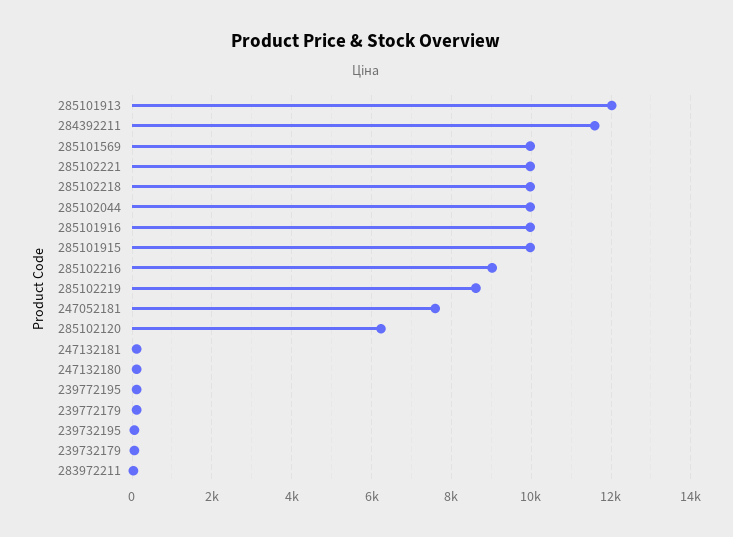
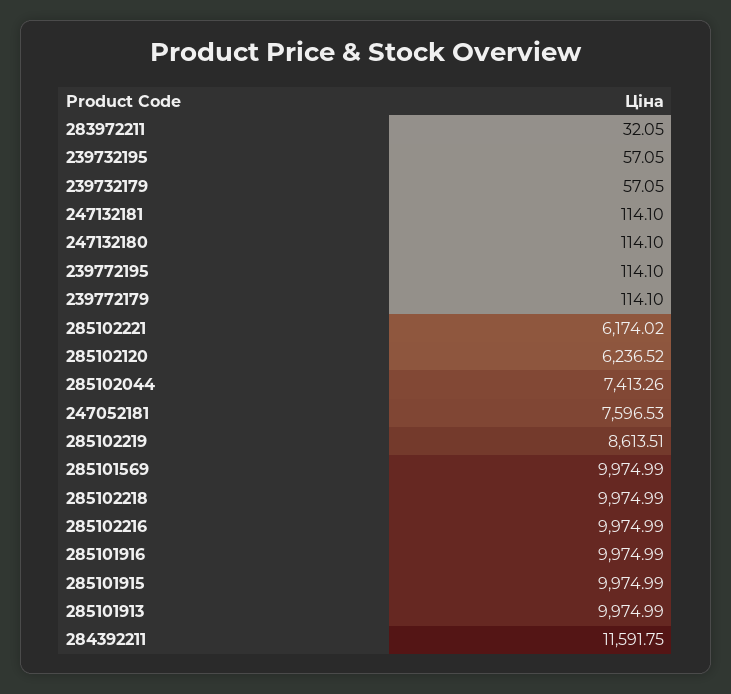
  {
-   "285101913": 12000,
+   "285101913": 9974.99,
    "284392211": 11591.75,
    "285101569": 9974.99,
-   "285102221": 10000,
+   "285102221": 6174.02,
    "285102218": 9974.99,
-   "285102044": 10000,
+   "285102044": 7413.26,
    "285101916": 9974.99,
    "285101915": 9974.99,
-   "285102216": 9000,
+   "285102216": 9974.99,
    "285102219": 8613.51,
    "247052181": 7596.53,
    "285102120": 6236.52,
    "247132181": 114.1,
    "247132180": 114.1,
    "239772195": 114.1,
    "239772179": 114.1,
    "239732195": 57.05,
    "239732179": 57.05,
    "283972211": 32.05
  }

